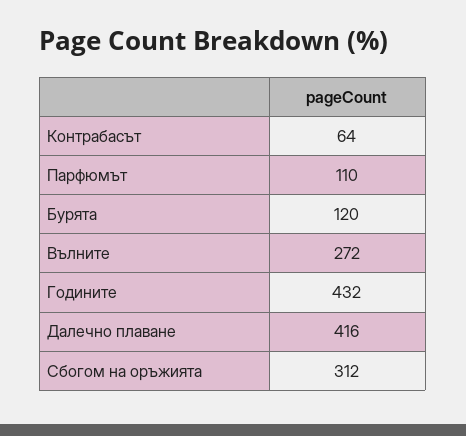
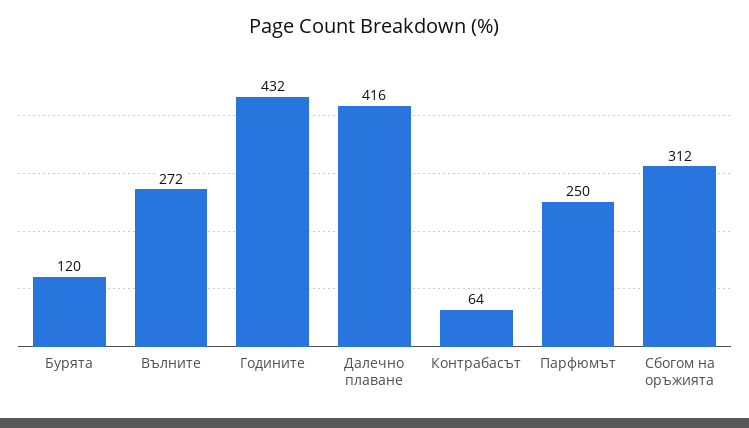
  {
    "Контрабасът": 64,
-   "Парфюмът": 110,
+   "Парфюмът": 250,
    "Бурята": 120,
    "Вълните": 272,
    "Годините": 432,
    "Далечно плаване": 416,
    "Сбогом на оръжията": 312
  }

